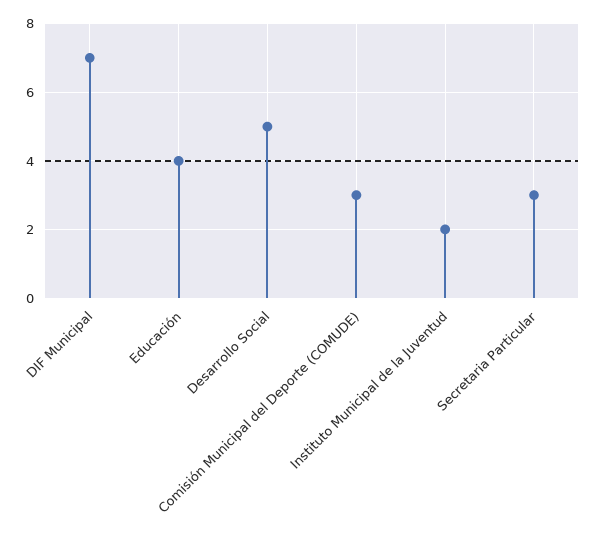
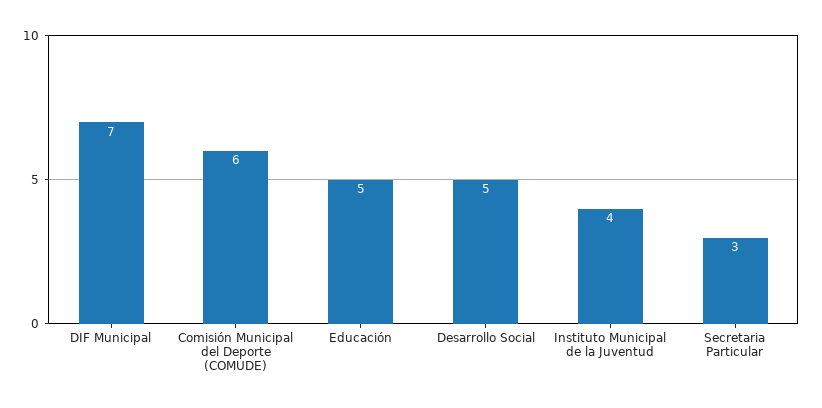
  {
    "DIF Municipal": 7,
-   "Educación": 4,
+   "Educación": 5,
    "Desarrollo Social": 5,
-   "Comisión Municipal del Deporte (COMUDE)": 3,
+   "Comisión Municipal del Deporte (COMUDE)": 6,
-   "Instituto Municipal de la Juventud": 2,
+   "Instituto Municipal de la Juventud": 4,
    "Secretaria Particular": 3
  }

